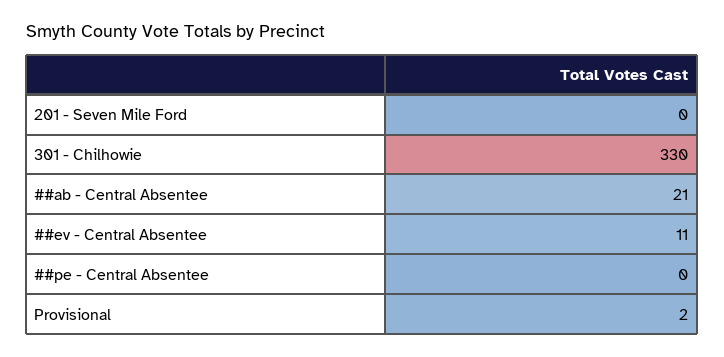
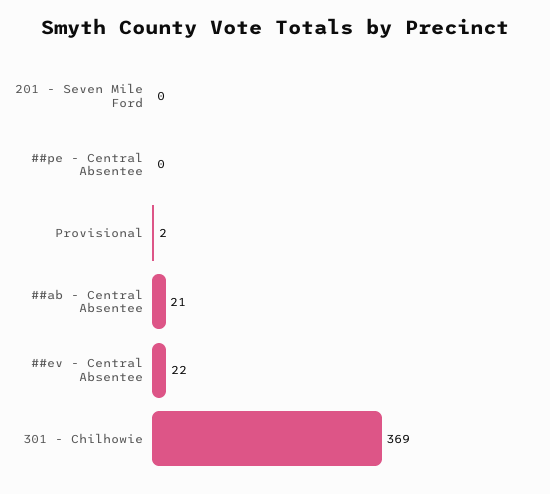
  {
    "201 - Seven Mile Ford": 0,
-   "301 - Chilhowie": 330,
+   "301 - Chilhowie": 369,
    "##ab - Central Absentee": 21,
-   "##ev - Central Absentee": 11,
+   "##ev - Central Absentee": 22,
    "##pe - Central Absentee": 0,
    "Provisional": 2
  }

